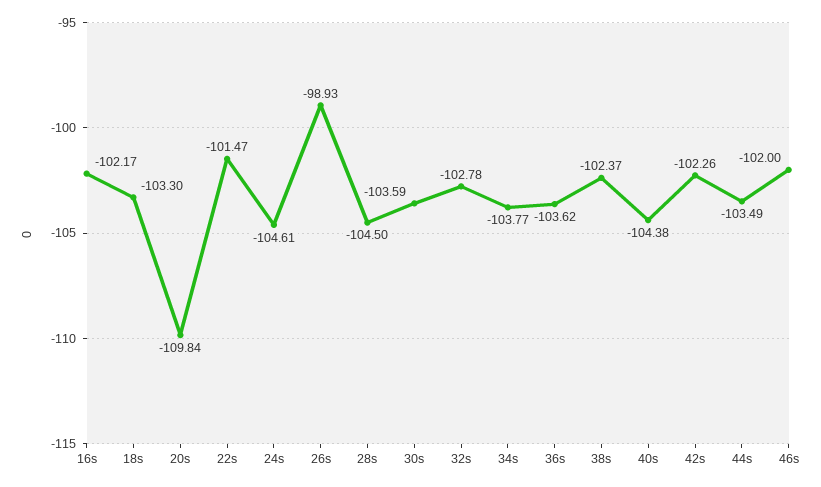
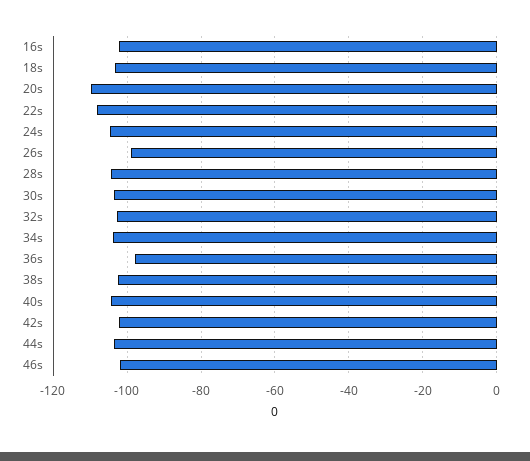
  {
    "16s": -102.17,
    "18s": -103.3,
    "20s": -109.84,
-   "22s": -101.47,
+   "22s": -108,
    "24s": -104.61,
    "26s": -98.93,
    "28s": -104.5,
    "30s": -103.59,
    "32s": -102.78,
    "34s": -103.77,
-   "36s": -103.62,
+   "36s": -98,
    "38s": -102.37,
    "40s": -104.38,
    "42s": -102.26,
    "44s": -103.49,
    "46s": -102
  }

